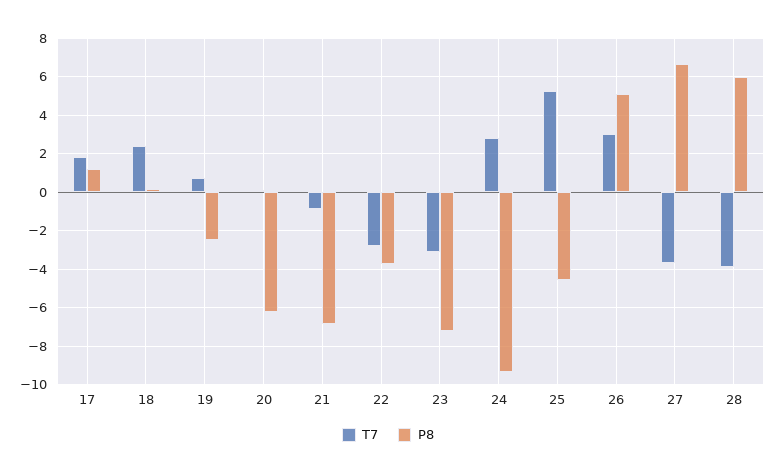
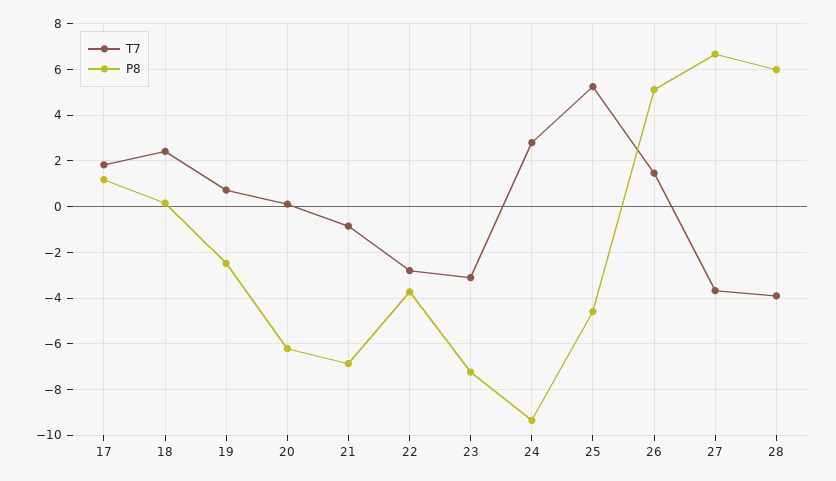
  {
    "T7": {
      "17": 2,
      "18": 2.5,
      "19": 0.5,
      "20": 0,
      "21": -1,
      "22": -3,
      "23": -3,
      "24": 3,
      "25": 5.5,
-     "26": 3,
+     "26": 1.5,
      "27": -3.5,
      "28": -4
    },
    "P8": {
      "17": 1,
      "18": 0,
      "19": -2.5,
      "20": -6,
      "21": -7,
      "22": -3.5,
      "23": -7,
      "24": -9.5,
      "25": -4.5,
      "26": 5,
      "27": 6.5,
      "28": 6
    }
  }

